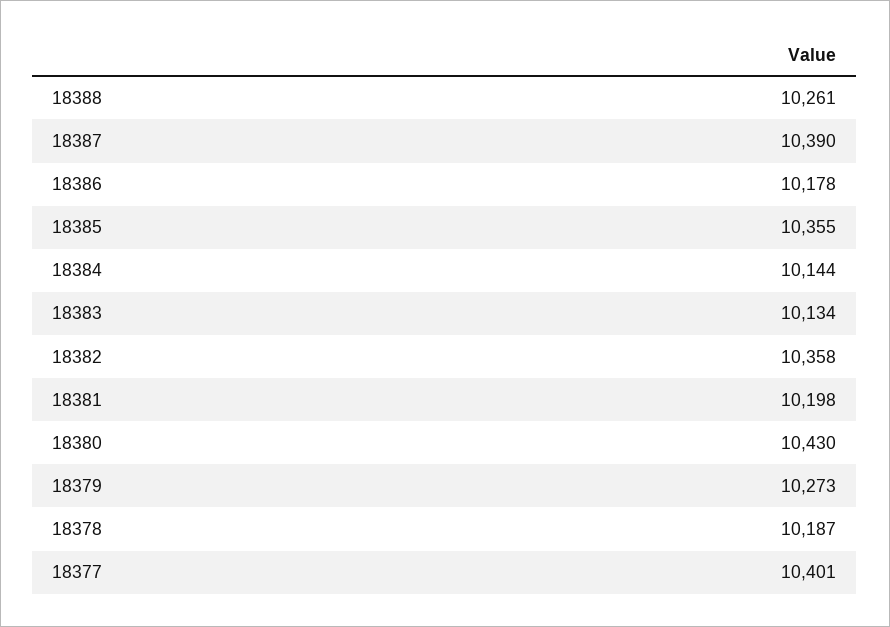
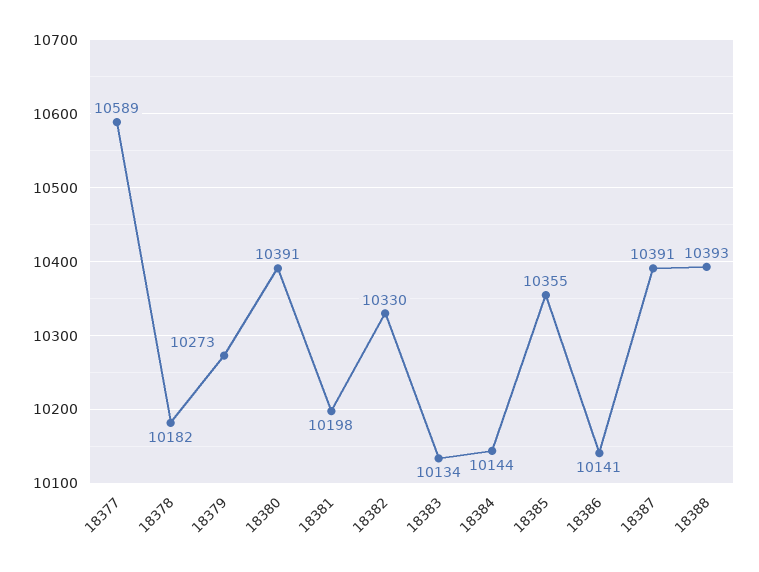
  {
-   "18388": 10261,
+   "18388": 10393,
-   "18387": 10390,
+   "18387": 10391,
-   "18386": 10178,
+   "18386": 10141,
    "18385": 10355,
    "18384": 10144,
    "18383": 10134,
-   "18382": 10358,
+   "18382": 10330,
    "18381": 10198,
-   "18380": 10430,
+   "18380": 10391,
    "18379": 10273,
-   "18378": 10187,
+   "18378": 10182,
-   "18377": 10401
+   "18377": 10589
  }

